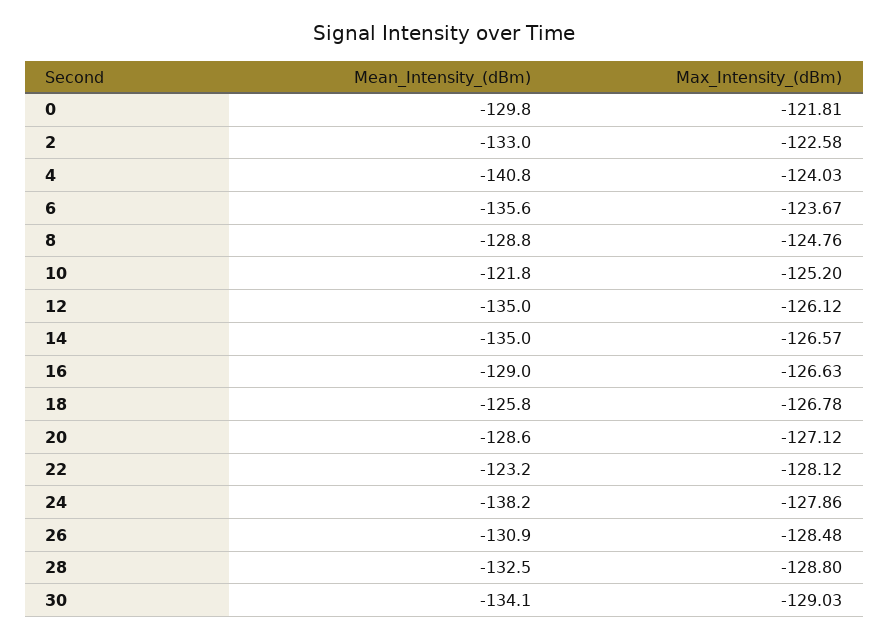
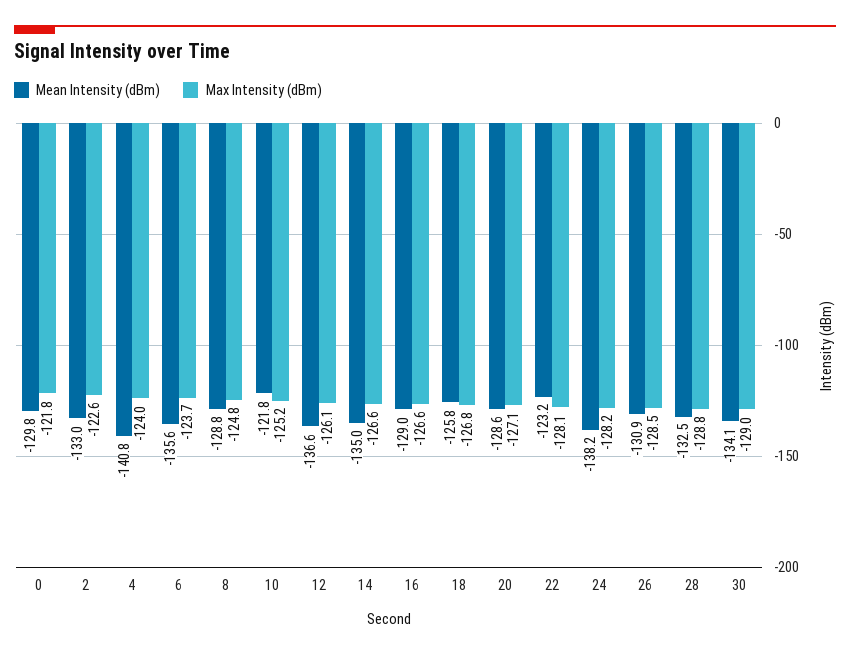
  {
    "Mean_Intensity_(dBm)": {
      "0": -129.8,
      "2": -133,
      "4": -140.8,
      "6": -135.6,
      "8": -128.8,
      "10": -121.8,
-     "12": -135,
+     "12": -136.6,
      "14": -135,
      "16": -129,
      "18": -125.8,
      "20": -128.6,
      "22": -123.2,
      "24": -138.2,
      "26": -130.9,
      "28": -132.5,
      "30": -134.1
    },
    "Max_Intensity_(dBm)": {
      "0": -121.81,
      "2": -122.58,
      "4": -124.03,
      "6": -123.67,
      "8": -124.76,
      "10": -125.2,
      "12": -126.12,
      "14": -126.57,
      "16": -126.63,
      "18": -126.78,
      "20": -127.12,
      "22": -128.12,
-     "24": -127.86,
+     "24": -128.2,
      "26": -128.48,
      "28": -128.8,
      "30": -129.03
    }
  }

